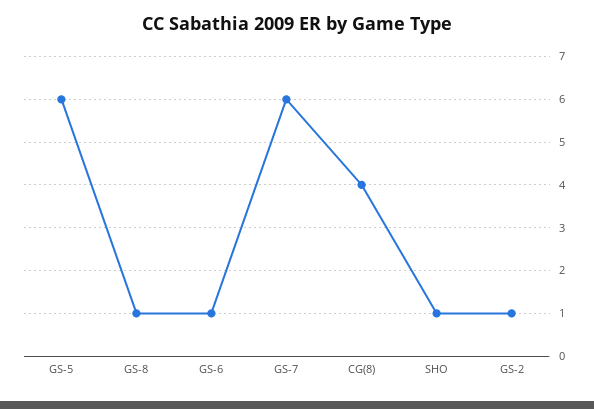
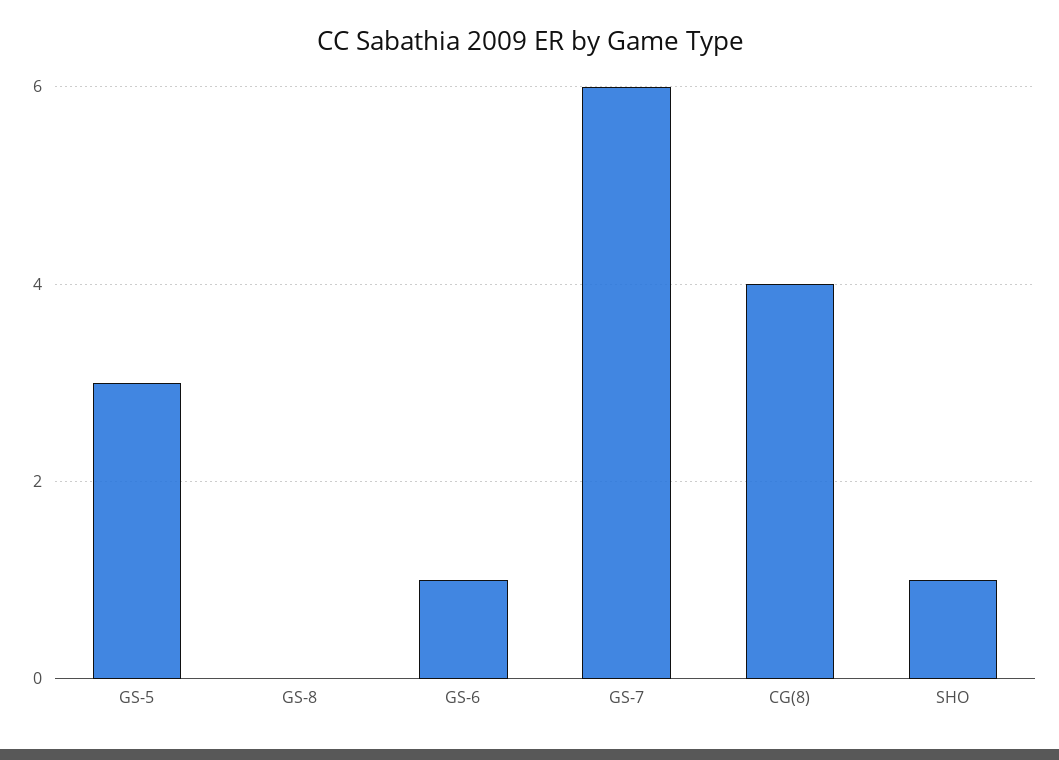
  {
-   "GS-5": 6,
+   "GS-5": 3,
-   "GS-8": 1,
+   "GS-8": 0,
    "GS-6": 1,
    "GS-7": 6,
    "CG(8)": 4,
-   "SHO": 1,
+   "SHO": 1
-   "GS-2": 1
  }

